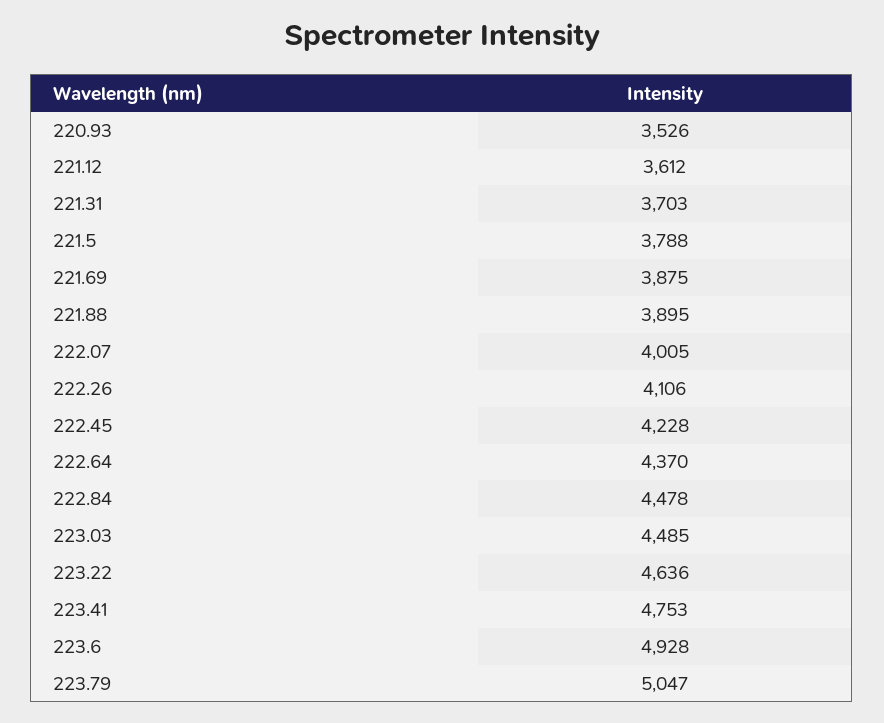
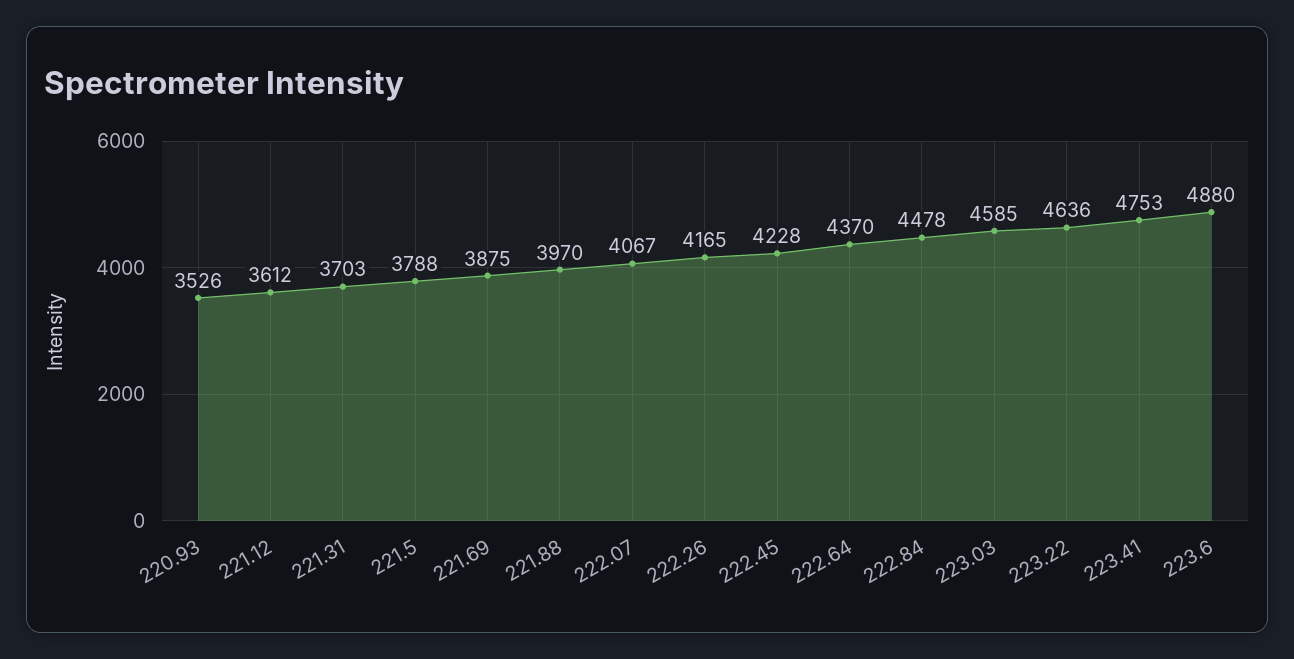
  {
    "220.93": 3526,
    "221.12": 3612,
    "221.31": 3703,
    "221.5": 3788,
    "221.69": 3875,
-   "221.88": 3895,
+   "221.88": 3970,
-   "222.07": 4005,
+   "222.07": 4067,
-   "222.26": 4106,
+   "222.26": 4165,
    "222.45": 4228,
    "222.64": 4370,
    "222.84": 4478,
-   "223.03": 4485,
+   "223.03": 4585,
    "223.22": 4636,
    "223.41": 4753,
-   "223.6": 4928,
+   "223.6": 4880
-   "223.79": 5047
  }

